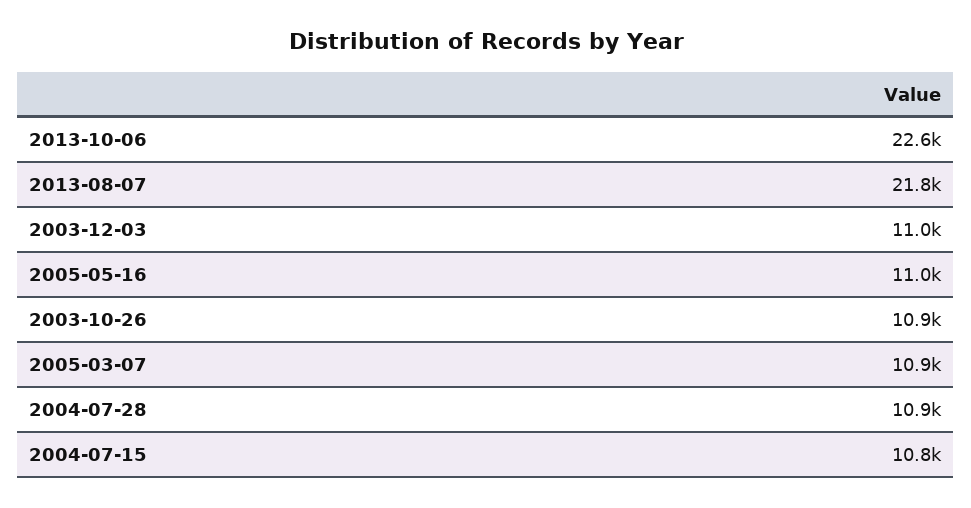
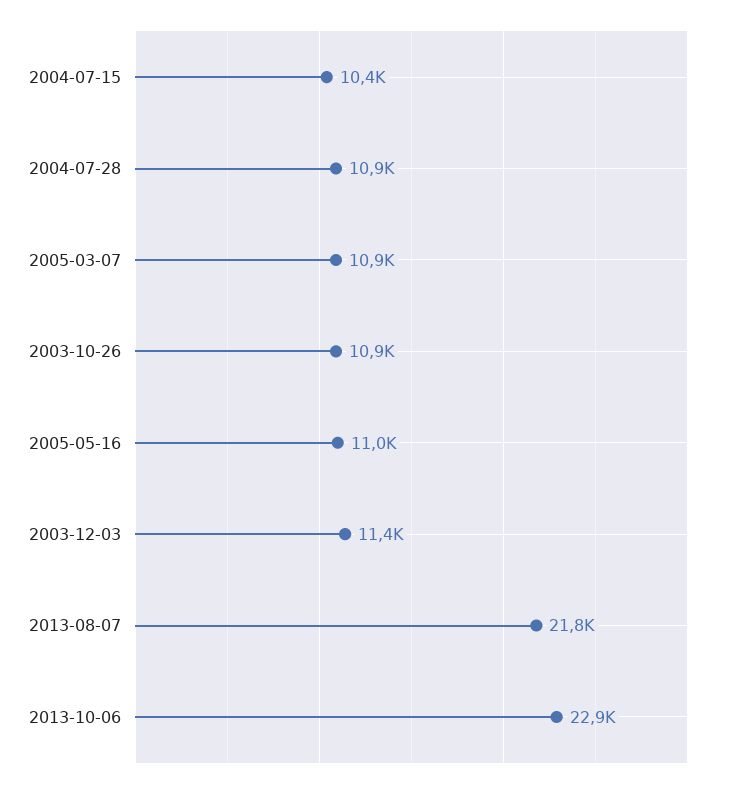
  {
-   "2013-10-06": 22600,
+   "2013-10-06": 22900,
    "2013-08-07": 21800,
-   "2003-12-03": 11000,
+   "2003-12-03": 11400,
    "2005-05-16": 11000,
    "2003-10-26": 10900,
    "2005-03-07": 10900,
    "2004-07-28": 10900,
-   "2004-07-15": 10800
+   "2004-07-15": 10400
  }

